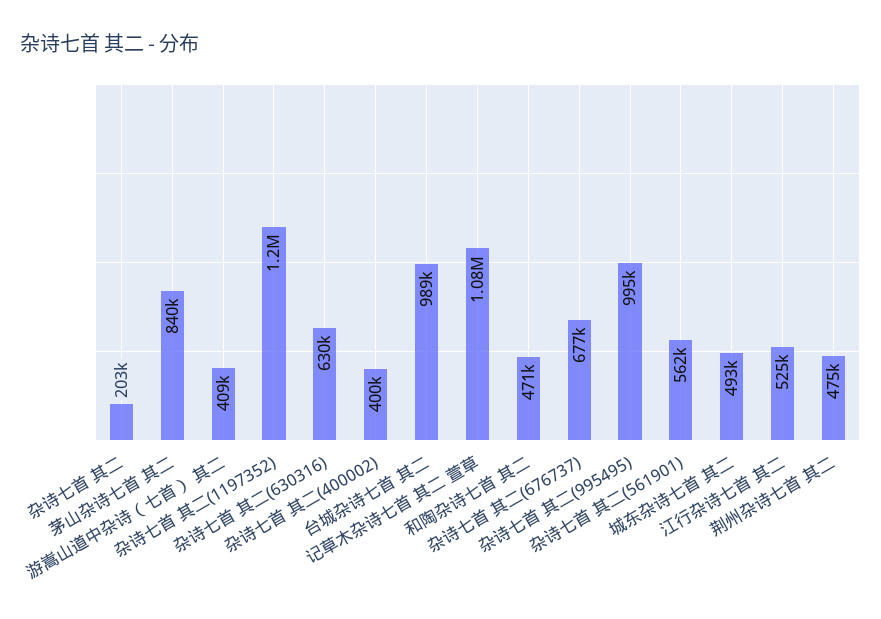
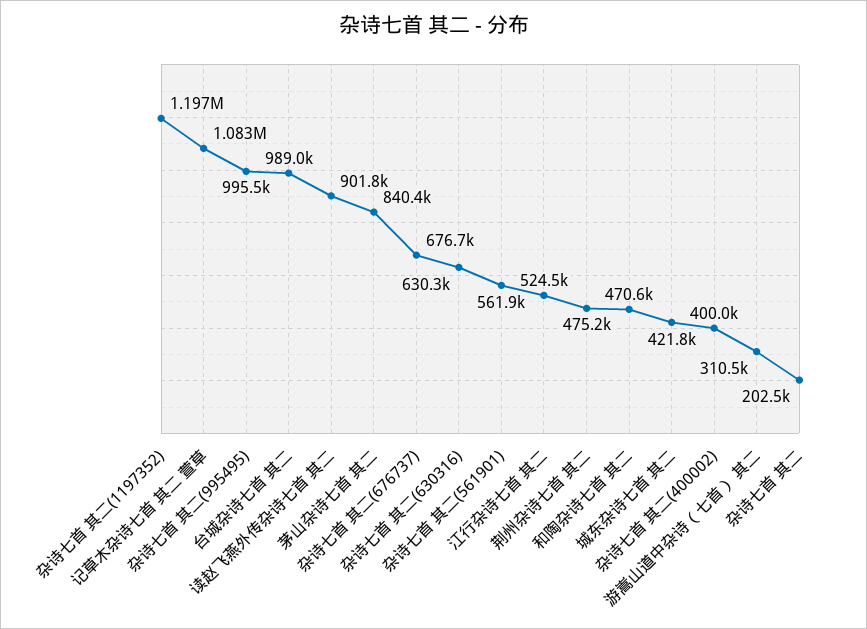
  {
    "杂诗七首 其二": 202500,
    "茅山杂诗七首 其二": 840400,
-   "游嵩山道中杂诗（七首） 其二": 409000,
+   "游嵩山道中杂诗（七首） 其二": 310500,
    "杂诗七首 其二(1197352)": 1197000,
    "杂诗七首 其二(630316)": 630300,
    "杂诗七首 其二(400002)": 400000,
    "台城杂诗七首 其二": 989000,
    "记草木杂诗七首 其二 萱草": 1083000,
    "和陶杂诗七首 其二": 470600,
    "杂诗七首 其二(676737)": 676700,
    "杂诗七首 其二(995495)": 995500,
    "杂诗七首 其二(561901)": 561900,
-   "城东杂诗七首 其二": 493000,
+   "城东杂诗七首 其二": 421800,
    "江行杂诗七首 其二": 524500,
-   "荆州杂诗七首 其二": 475200
+   "荆州杂诗七首 其二": 475200,
+   "读赵飞燕外传杂诗七首 其二": 901800
  }

